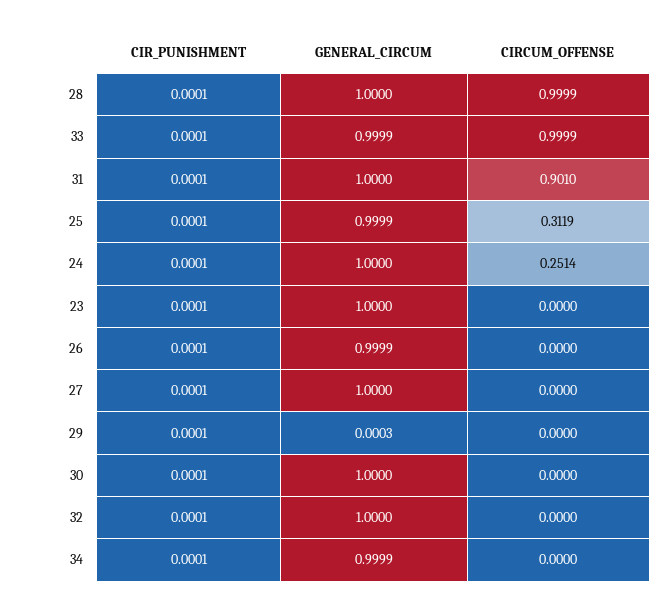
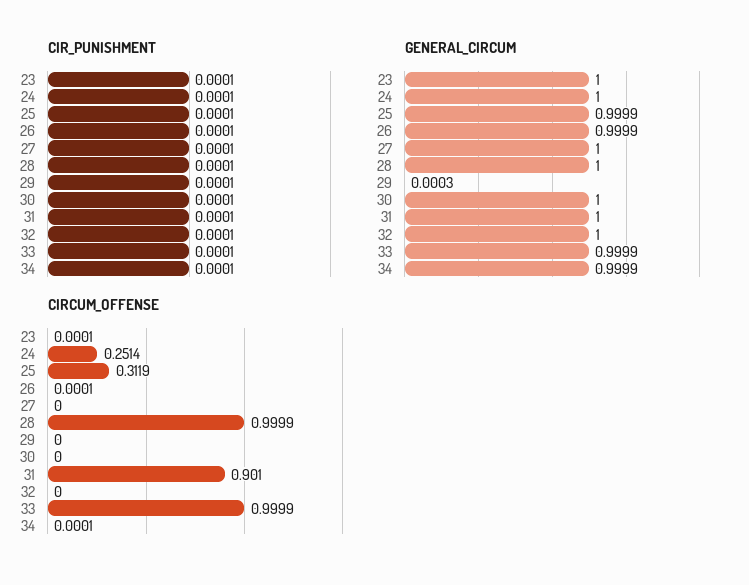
  {
    "CIR_PUNISHMENT": {
      "28": 0.0001,
      "33": 0.0001,
      "31": 0.0001,
      "25": 0.0001,
      "24": 0.0001,
      "23": 0.0001,
      "26": 0.0001,
      "27": 0.0001,
      "29": 0.0001,
      "30": 0.0001,
      "32": 0.0001,
      "34": 0.0001
    },
    "GENERAL_CIRCUM": {
      "28": 1,
      "33": 0.9999,
      "31": 1,
      "25": 0.9999,
      "24": 1,
      "23": 1,
      "26": 0.9999,
      "27": 1,
      "29": 0.0003,
      "30": 1,
      "32": 1,
      "34": 0.9999
    },
    "CIRCUM_OFFENSE": {
      "28": 0.9999,
      "33": 0.9999,
      "31": 0.901,
      "25": 0.3119,
      "24": 0.2514,
-     "23": 0,
+     "23": 0.0001,
-     "26": 0,
+     "26": 0.0001,
      "27": 0,
      "29": 0,
      "30": 0,
      "32": 0,
-     "34": 0
+     "34": 0.0001
    }
  }

